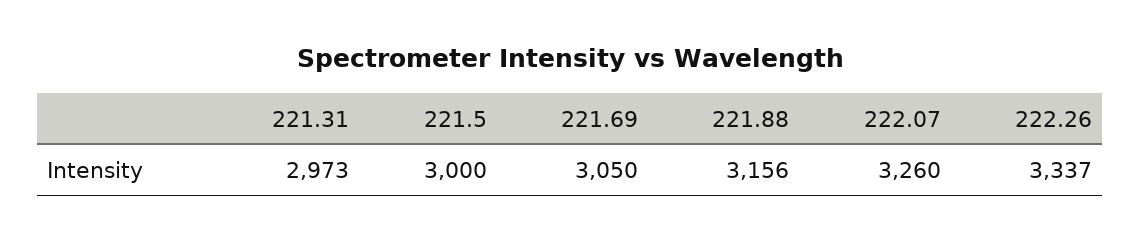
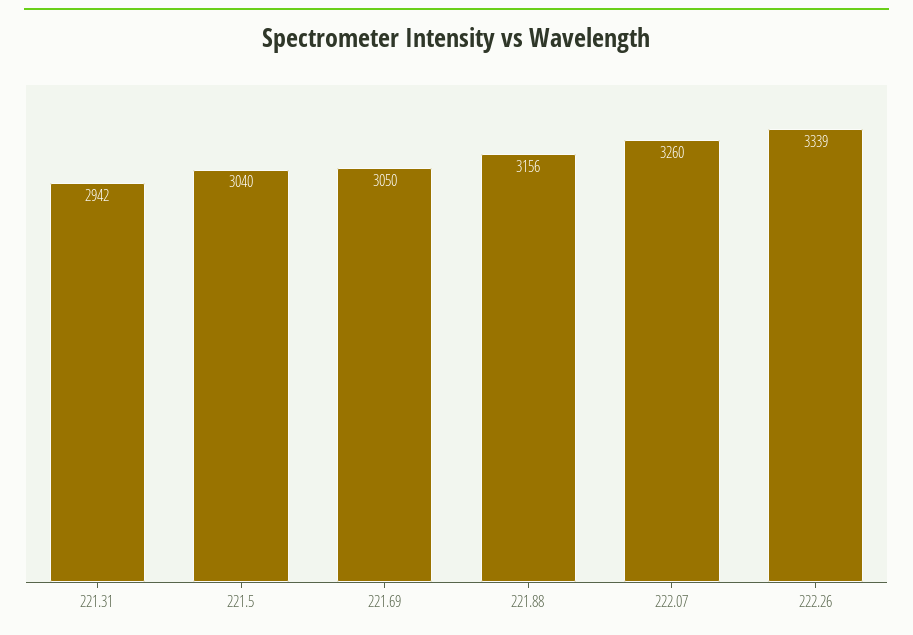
  {
-   "221.31": 2973,
+   "221.31": 2942,
-   "221.5": 3000,
+   "221.5": 3040,
    "221.69": 3050,
    "221.88": 3156,
    "222.07": 3260,
-   "222.26": 3337
+   "222.26": 3339
  }

